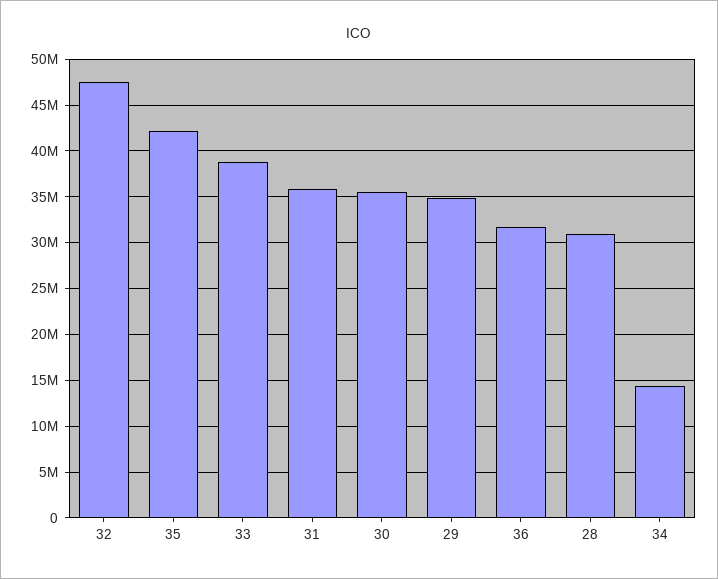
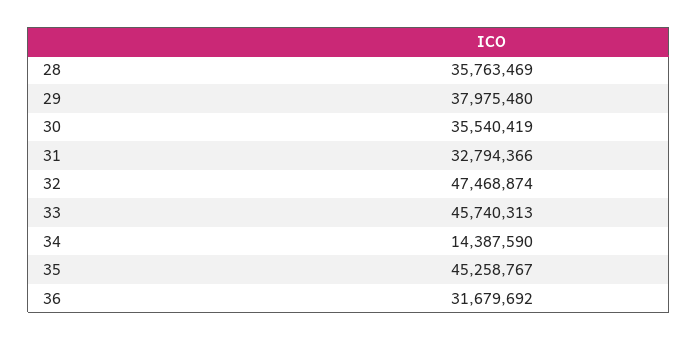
  {
    "32": 47468874,
-   "35": 42000000,
+   "35": 45258767,
-   "33": 39000000,
+   "33": 45740313,
-   "31": 36000000,
+   "31": 32794366,
    "30": 35540419,
-   "29": 35000000,
+   "29": 37975480,
    "36": 31679692,
-   "28": 31000000,
+   "28": 35763469,
    "34": 14387590
  }

